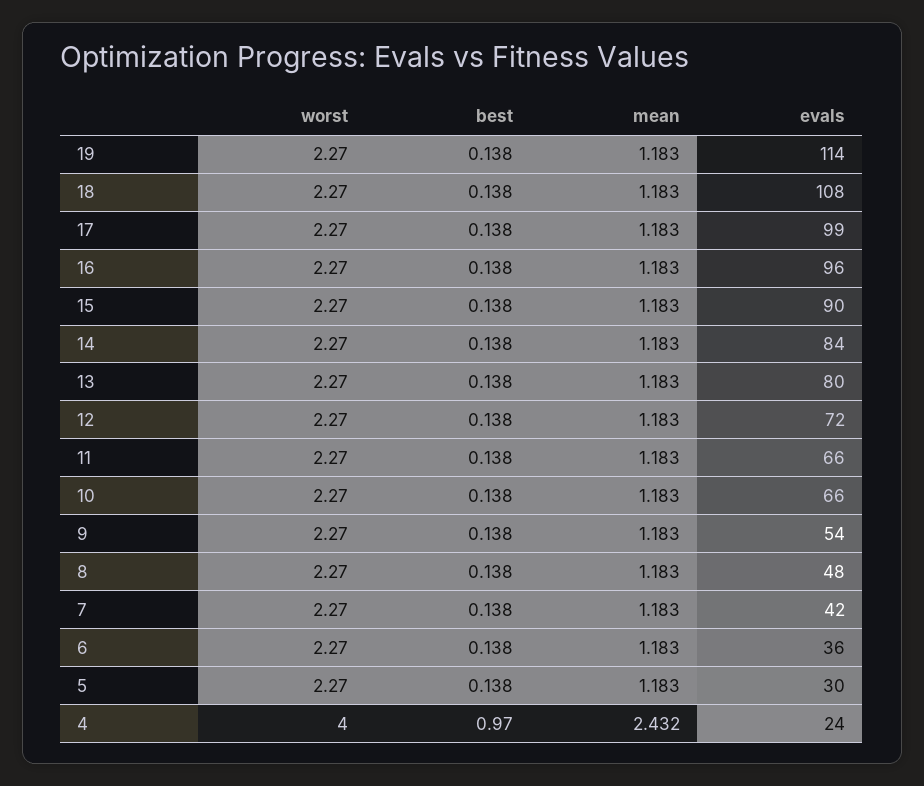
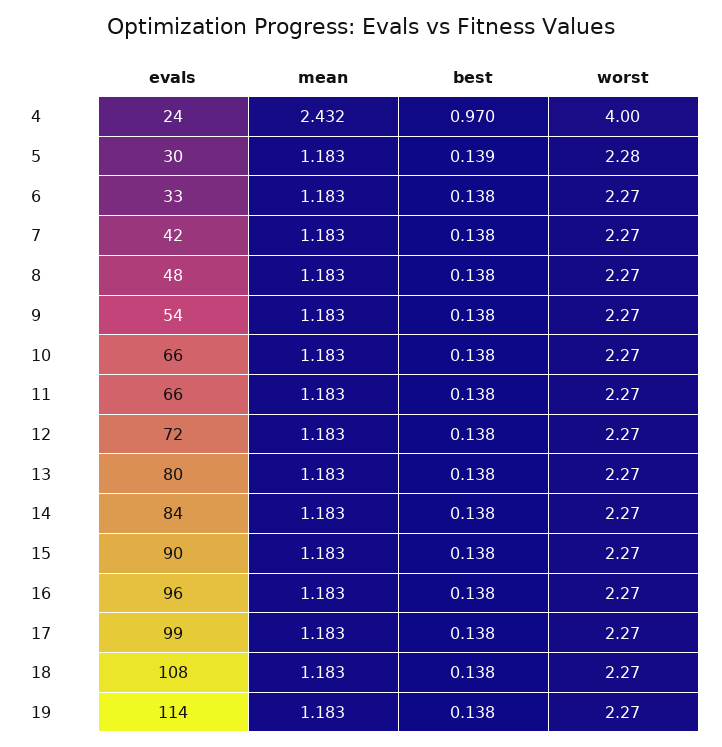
  {
    "worst": {
      "19": 2.27,
      "18": 2.27,
      "17": 2.27,
      "16": 2.27,
      "15": 2.27,
      "14": 2.27,
      "13": 2.27,
      "12": 2.27,
      "11": 2.27,
      "10": 2.27,
      "9": 2.27,
      "8": 2.27,
      "7": 2.27,
      "6": 2.27,
-     "5": 2.27,
+     "5": 2.28,
      "4": 4
    },
    "best": {
      "19": 0.138,
      "18": 0.138,
      "17": 0.138,
      "16": 0.138,
      "15": 0.138,
      "14": 0.138,
      "13": 0.138,
      "12": 0.138,
      "11": 0.138,
      "10": 0.138,
      "9": 0.138,
      "8": 0.138,
      "7": 0.138,
      "6": 0.138,
-     "5": 0.138,
+     "5": 0.139,
      "4": 0.97
    },
    "mean": {
      "19": 1.183,
      "18": 1.183,
      "17": 1.183,
      "16": 1.183,
      "15": 1.183,
      "14": 1.183,
      "13": 1.183,
      "12": 1.183,
      "11": 1.183,
      "10": 1.183,
      "9": 1.183,
      "8": 1.183,
      "7": 1.183,
      "6": 1.183,
      "5": 1.183,
      "4": 2.432
    },
    "evals": {
      "19": 114,
      "18": 108,
      "17": 99,
      "16": 96,
      "15": 90,
      "14": 84,
      "13": 80,
      "12": 72,
      "11": 66,
      "10": 66,
      "9": 54,
      "8": 48,
      "7": 42,
-     "6": 36,
+     "6": 33,
      "5": 30,
      "4": 24
    }
  }

